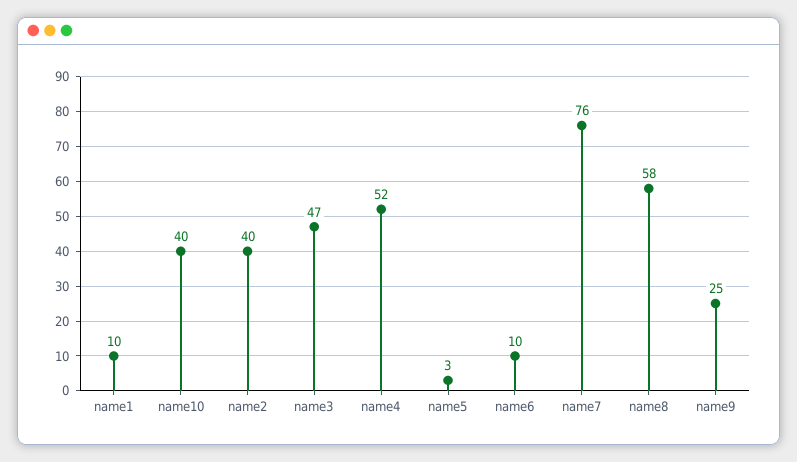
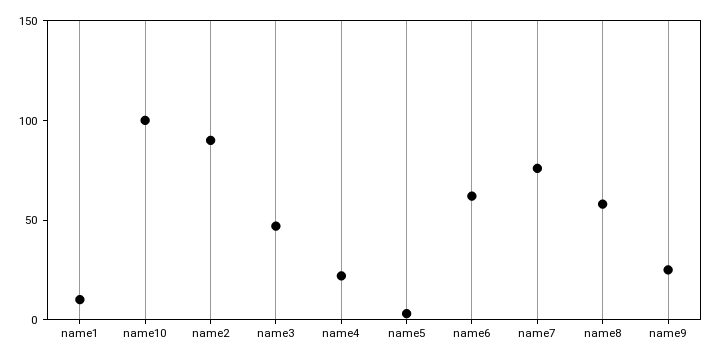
  {
    "name1": 10,
-   "name10": 40,
+   "name10": 100,
-   "name2": 40,
+   "name2": 90,
    "name3": 47,
-   "name4": 52,
+   "name4": 20,
    "name5": 3,
-   "name6": 10,
+   "name6": 60,
    "name7": 76,
    "name8": 58,
    "name9": 25
  }

